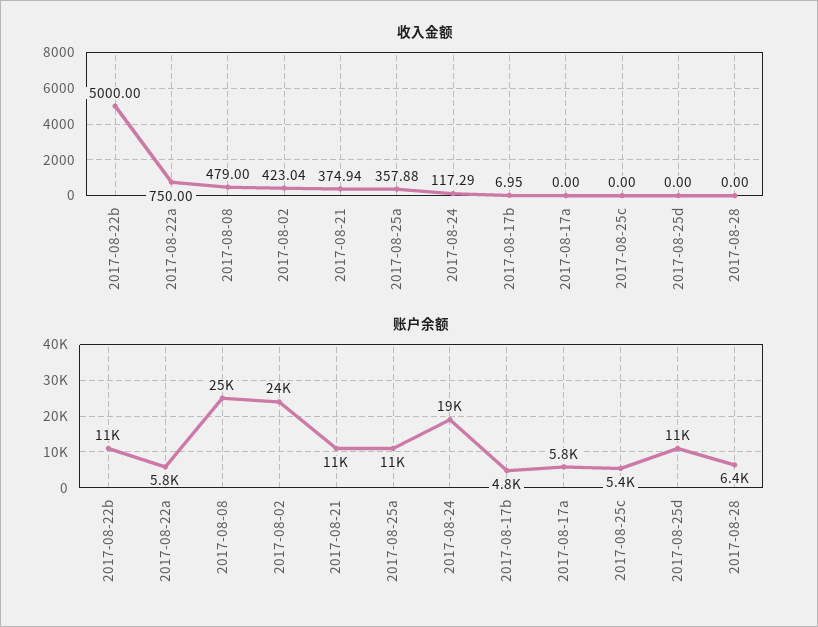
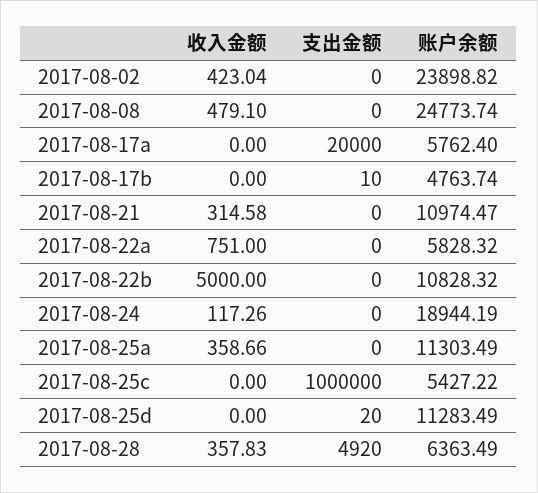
  {
    "收入金额": {
      "2017-08-22b": 5000,
-     "2017-08-22a": 750,
+     "2017-08-22a": 751,
-     "2017-08-08": 479,
+     "2017-08-08": 479.1,
      "2017-08-02": 423.04,
-     "2017-08-21": 374.94,
+     "2017-08-21": 314.58,
-     "2017-08-25a": 357.88,
+     "2017-08-25a": 358.66,
-     "2017-08-24": 117.29,
+     "2017-08-24": 117.26,
-     "2017-08-17b": 6.95,
+     "2017-08-17b": 0,
      "2017-08-17a": 0,
      "2017-08-25c": 0,
      "2017-08-25d": 0,
-     "2017-08-28": 0
+     "2017-08-28": 357.83
    },
    "账户余额": {
      "2017-08-22b": 10828.32,
      "2017-08-22a": 5828.32,
      "2017-08-08": 24773.74,
      "2017-08-02": 23898.82,
      "2017-08-21": 10974.47,
      "2017-08-25a": 11303.49,
      "2017-08-24": 18944.19,
      "2017-08-17b": 4763.74,
      "2017-08-17a": 5762.4,
      "2017-08-25c": 5427.22,
      "2017-08-25d": 11283.49,
      "2017-08-28": 6363.49
-   }
+   },
+   "支出金额": {
+     "2017-08-02": 0,
+     "2017-08-08": 0,
+     "2017-08-17a": 20000,
+     "2017-08-17b": 10,
+     "2017-08-21": 0,
+     "2017-08-22a": 0,
+     "2017-08-22b": 0,
+     "2017-08-24": 0,
+     "2017-08-25a": 0,
+     "2017-08-25c": 1000000,
+     "2017-08-25d": 20,
+     "2017-08-28": 4920
+   }
  }

